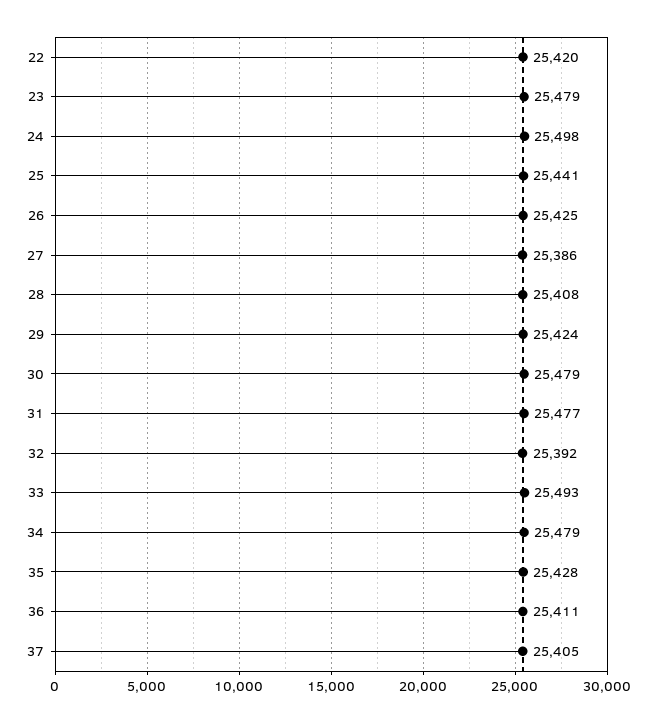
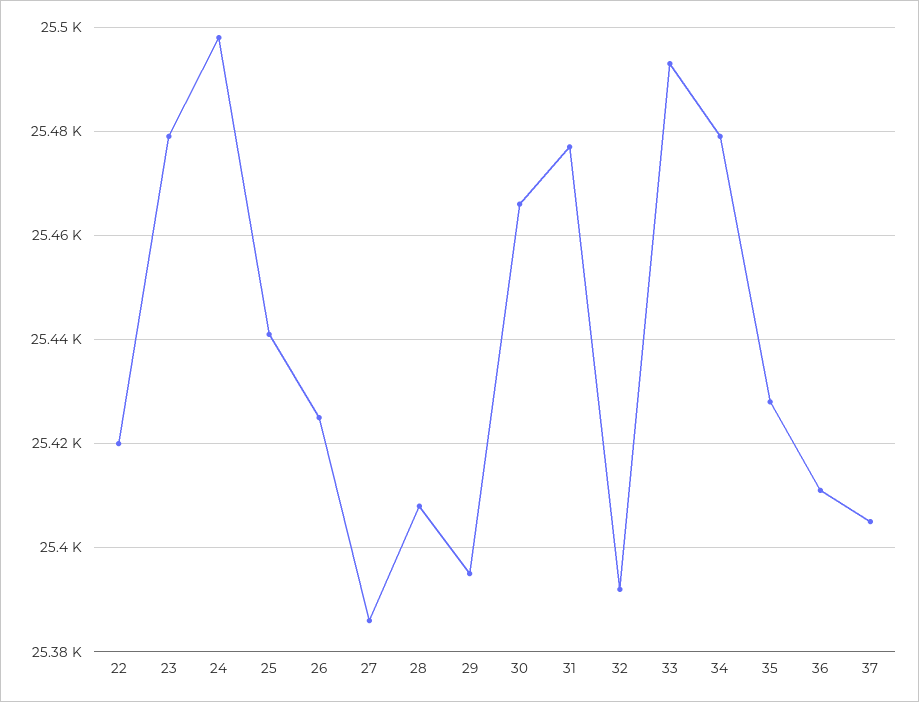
  {
    "22": 25420,
    "23": 25479,
    "24": 25498,
    "25": 25441,
    "26": 25425,
    "27": 25386,
    "28": 25408,
-   "29": 25424,
+   "29": 25395,
-   "30": 25479,
+   "30": 25465,
    "31": 25477,
    "32": 25392,
    "33": 25493,
    "34": 25479,
    "35": 25428,
    "36": 25411,
    "37": 25405
  }

